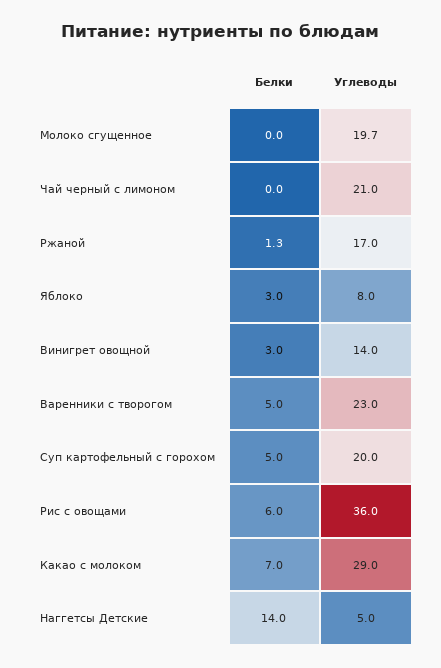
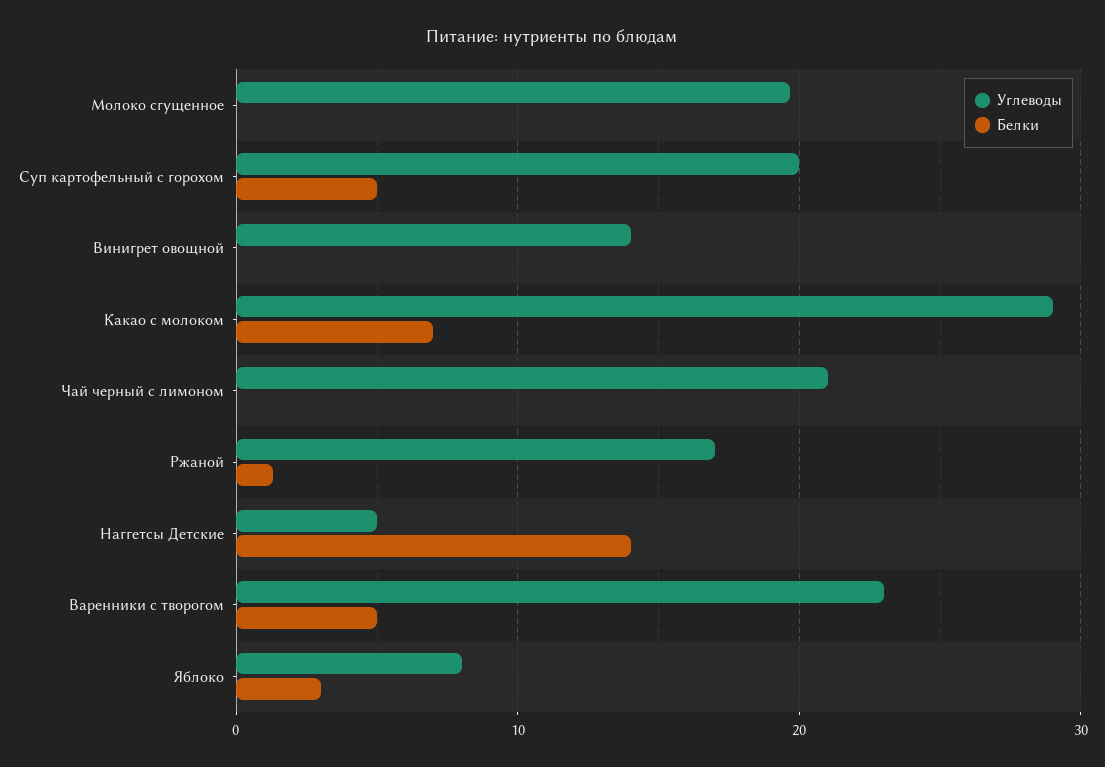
  {
    "Белки": {
      "Молоко сгущенное": 0,
      "Чай черный с лимоном": 0,
      "Ржаной": 1.3,
      "Яблоко": 3,
-     "Винигрет овощной": 3,
+     "Винигрет овощной": 0,
      "Варенники с творогом": 5,
      "Суп картофельный с горохом": 5,
-     "Рис с овощами": 6,
      "Какао с молоком": 7,
      "Наггетсы Детские": 14
    },
    "Углеводы": {
      "Молоко сгущенное": 19.7,
      "Чай черный с лимоном": 21,
      "Ржаной": 17,
      "Яблоко": 8,
      "Винигрет овощной": 14,
      "Варенники с творогом": 23,
      "Суп картофельный с горохом": 20,
-     "Рис с овощами": 36,
      "Какао с молоком": 29,
      "Наггетсы Детские": 5
    }
  }

